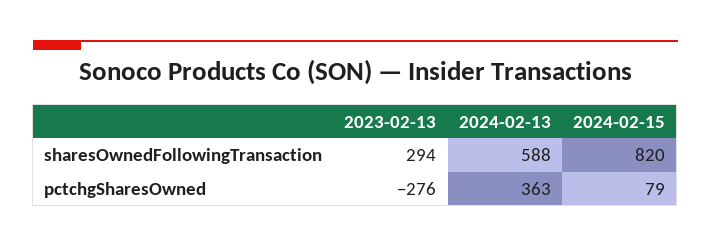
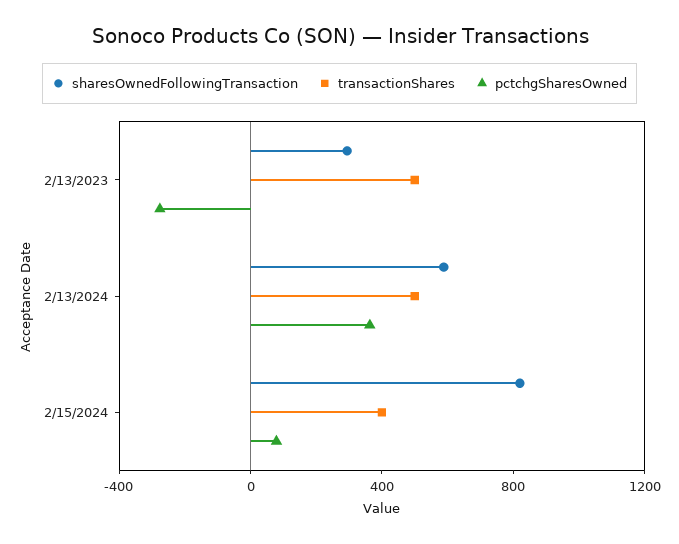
  {
    "sharesOwnedFollowingTransaction": {
      "2023-02-13": 294,
      "2024-02-13": 588,
      "2024-02-15": 820
    },
    "pctchgSharesOwned": {
      "2023-02-13": -276,
      "2024-02-13": 363,
      "2024-02-15": 79
-   }
+   },
+   "transactionShares": {
+     "2023-02-13": 500,
+     "2024-02-13": 500,
+     "2024-02-15": 400
+   }
  }

